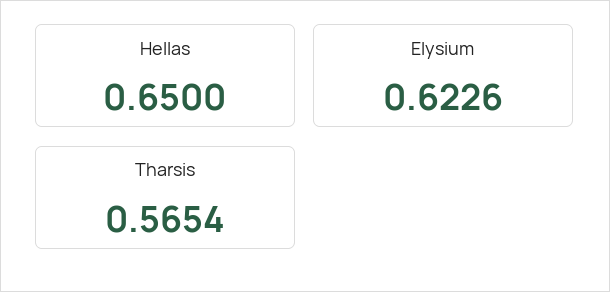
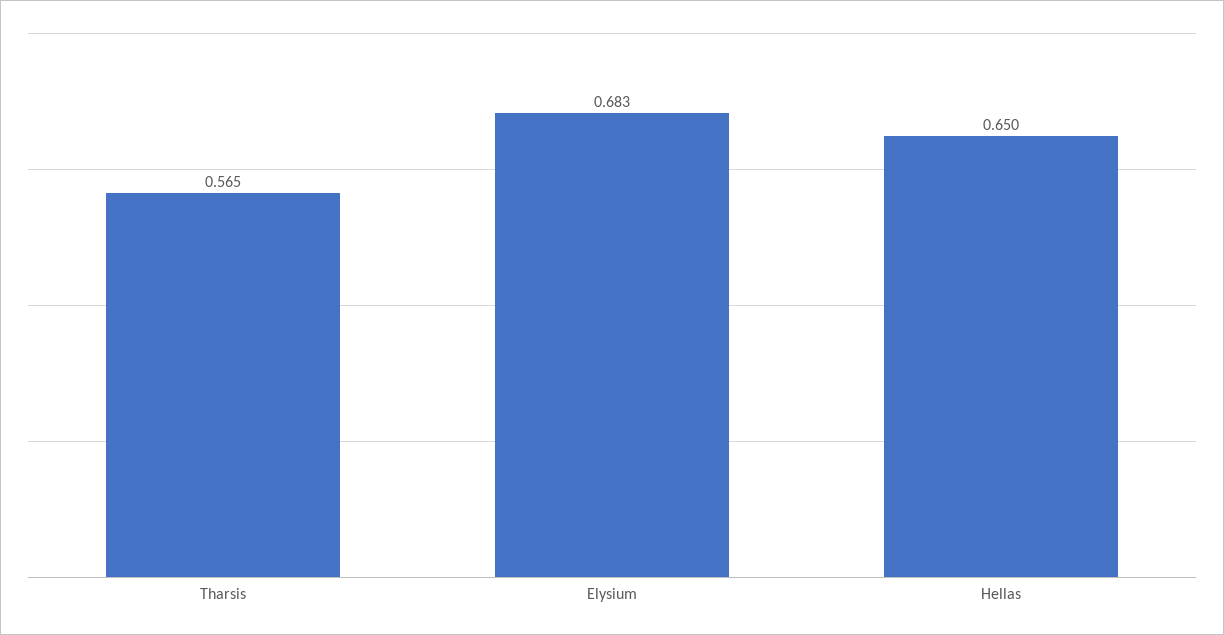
  {
    "Hellas": 0.65,
-   "Elysium": 0.6226,
+   "Elysium": 0.683,
    "Tharsis": 0.5654
  }

